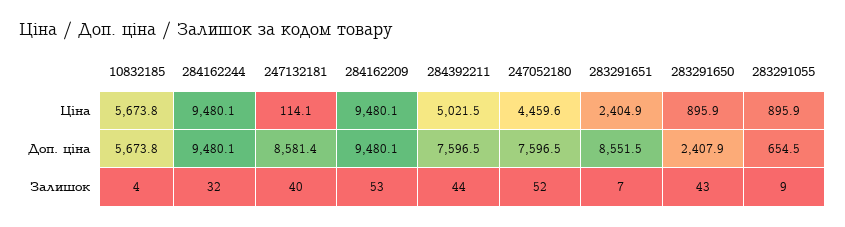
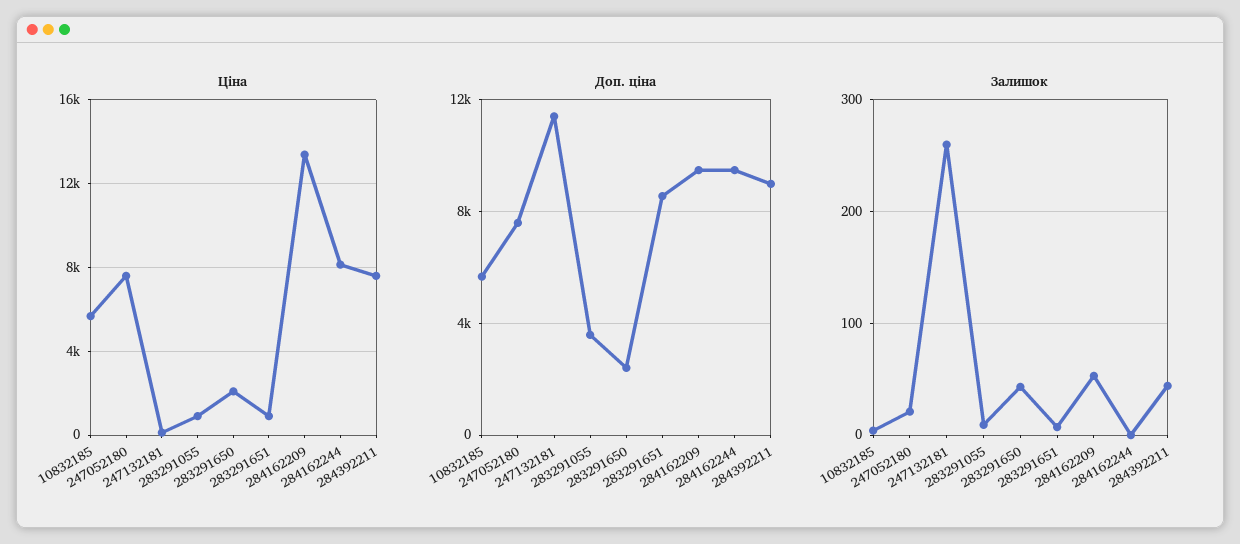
  {
    "Ціна": {
      "10832185": 5673.8,
-     "284162244": 9480.1,
+     "284162244": 8000,
      "247132181": 114.1,
-     "284162209": 9480.1,
+     "284162209": 13500,
-     "284392211": 5021.5,
+     "284392211": 7500,
-     "247052180": 4459.6,
+     "247052180": 7500,
-     "283291651": 2404.9,
+     "283291651": 1000,
-     "283291650": 895.9,
+     "283291650": 2000,
      "283291055": 895.9
    },
    "Доп. ціна": {
      "10832185": 5673.8,
      "284162244": 9480.1,
-     "247132181": 8581.4,
+     "247132181": 11500,
      "284162209": 9480.1,
-     "284392211": 7596.5,
+     "284392211": 9000,
      "247052180": 7596.5,
      "283291651": 8551.5,
      "283291650": 2407.9,
-     "283291055": 654.5
+     "283291055": 3500
    },
    "Залишок": {
      "10832185": 4,
-     "284162244": 32,
+     "284162244": 0,
-     "247132181": 40,
+     "247132181": 260,
      "284162209": 53,
      "284392211": 44,
-     "247052180": 52,
+     "247052180": 20,
      "283291651": 7,
      "283291650": 43,
      "283291055": 9
    }
  }

